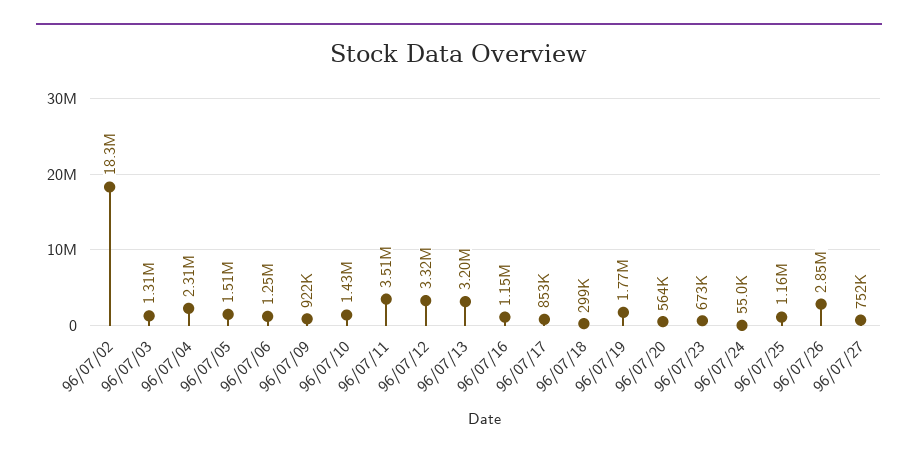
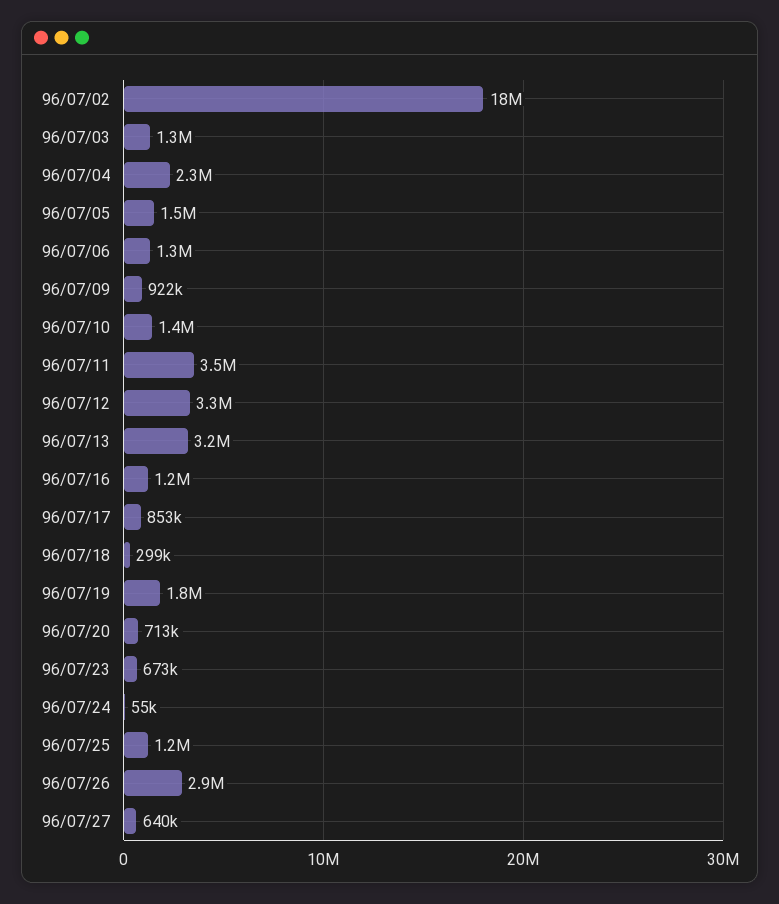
  {
    "96/07/02": 18300000,
    "96/07/03": 1310000,
    "96/07/04": 2310000,
    "96/07/05": 1510000,
    "96/07/06": 1250000,
    "96/07/09": 922000,
    "96/07/10": 1430000,
    "96/07/11": 3510000,
    "96/07/12": 3320000,
    "96/07/13": 3200000,
    "96/07/16": 1150000,
    "96/07/17": 853000,
    "96/07/18": 299000,
    "96/07/19": 1770000,
-   "96/07/20": 564000,
+   "96/07/20": 713000,
    "96/07/23": 673000,
    "96/07/24": 55000,
    "96/07/25": 1160000,
    "96/07/26": 2850000,
-   "96/07/27": 752000
+   "96/07/27": 640000
  }

